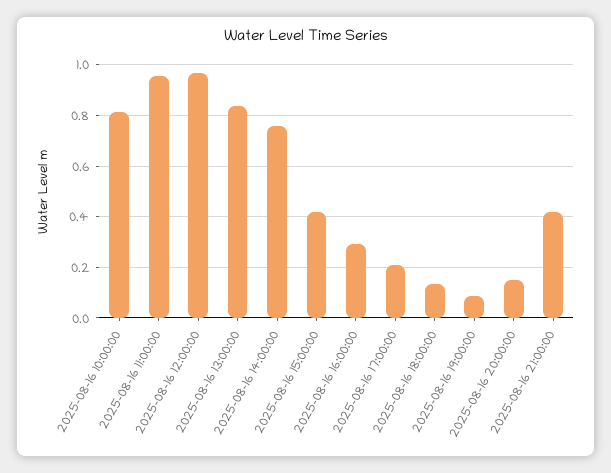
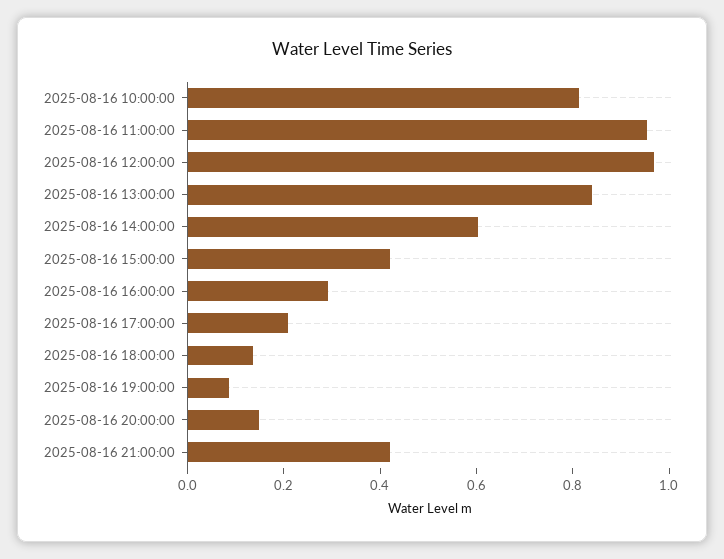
  {
    "2025-08-16 10:00:00": 0.825,
    "2025-08-16 11:00:00": 0.95,
    "2025-08-16 12:00:00": 0.975,
    "2025-08-16 13:00:00": 0.85,
-   "2025-08-16 14:00:00": 0.75,
+   "2025-08-16 14:00:00": 0.6,
    "2025-08-16 15:00:00": 0.425,
    "2025-08-16 16:00:00": 0.3,
    "2025-08-16 17:00:00": 0.2,
    "2025-08-16 18:00:00": 0.125,
    "2025-08-16 19:00:00": 0.075,
    "2025-08-16 20:00:00": 0.15,
    "2025-08-16 21:00:00": 0.425
  }

